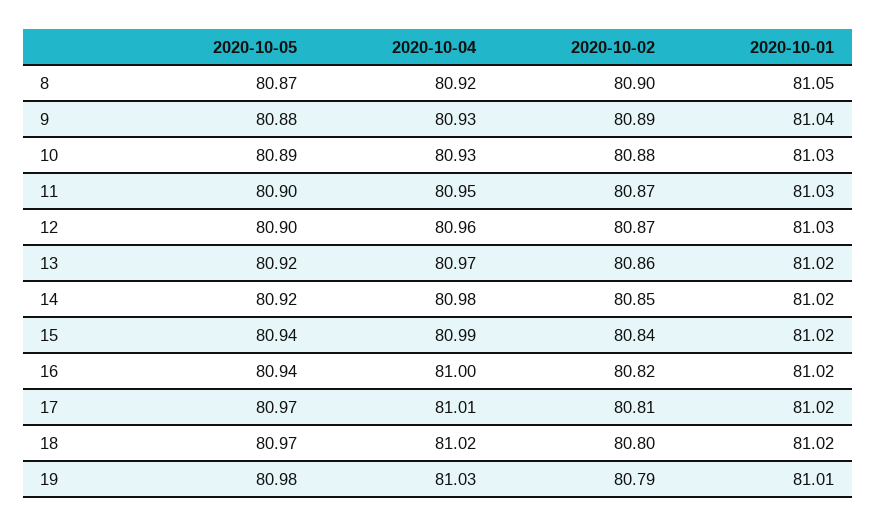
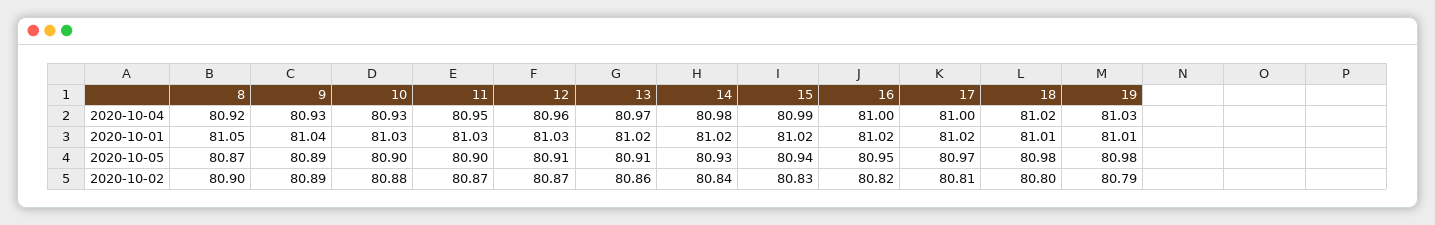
  {
    "2020-10-05": {
      "8": 80.87,
-     "9": 80.88,
+     "9": 80.89,
-     "10": 80.89,
+     "10": 80.9,
      "11": 80.9,
-     "12": 80.9,
+     "12": 80.91,
-     "13": 80.92,
+     "13": 80.91,
-     "14": 80.92,
+     "14": 80.93,
      "15": 80.94,
-     "16": 80.94,
+     "16": 80.95,
      "17": 80.97,
-     "18": 80.97,
+     "18": 80.98,
      "19": 80.98
    },
    "2020-10-04": {
      "8": 80.92,
      "9": 80.93,
      "10": 80.93,
      "11": 80.95,
      "12": 80.96,
      "13": 80.97,
      "14": 80.98,
      "15": 80.99,
      "16": 81,
-     "17": 81.01,
+     "17": 81,
      "18": 81.02,
      "19": 81.03
    },
    "2020-10-02": {
      "8": 80.9,
      "9": 80.89,
      "10": 80.88,
      "11": 80.87,
      "12": 80.87,
      "13": 80.86,
-     "14": 80.85,
+     "14": 80.84,
-     "15": 80.84,
+     "15": 80.83,
      "16": 80.82,
      "17": 80.81,
      "18": 80.8,
      "19": 80.79
    },
    "2020-10-01": {
      "8": 81.05,
      "9": 81.04,
      "10": 81.03,
      "11": 81.03,
      "12": 81.03,
      "13": 81.02,
      "14": 81.02,
      "15": 81.02,
      "16": 81.02,
      "17": 81.02,
-     "18": 81.02,
+     "18": 81.01,
      "19": 81.01
    }
  }

